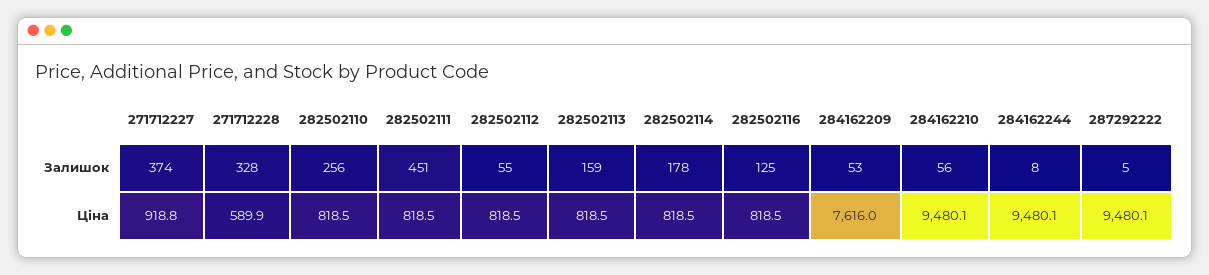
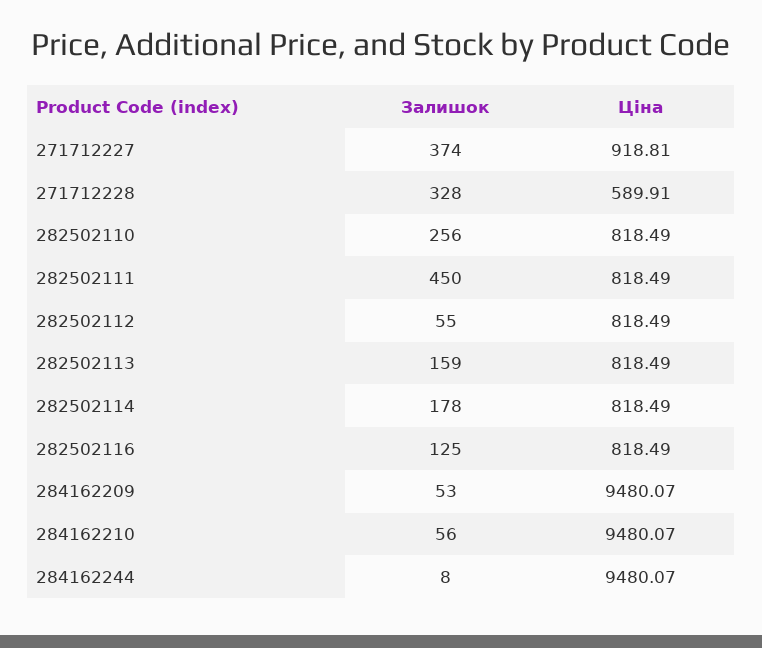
  {
    "271712227": {
      "Залишок": 374,
      "Ціна": 918.81
    },
    "271712228": {
      "Залишок": 328,
      "Ціна": 589.91
    },
    "282502110": {
      "Залишок": 256,
      "Ціна": 818.49
    },
    "282502111": {
-     "Залишок": 451,
+     "Залишок": 450,
      "Ціна": 818.49
    },
    "282502112": {
      "Залишок": 55,
      "Ціна": 818.49
    },
    "282502113": {
      "Залишок": 159,
      "Ціна": 818.49
    },
    "282502114": {
      "Залишок": 178,
      "Ціна": 818.49
    },
    "282502116": {
      "Залишок": 125,
      "Ціна": 818.49
    },
    "284162209": {
      "Залишок": 53,
-     "Ціна": 7616
+     "Ціна": 9480.07
    },
    "284162210": {
      "Залишок": 56,
      "Ціна": 9480.07
    },
    "284162244": {
      "Залишок": 8,
      "Ціна": 9480.07
-   },
+   }
-   "287292222": {
-     "Залишок": 5,
-     "Ціна": 9480.1
-   }
  }

